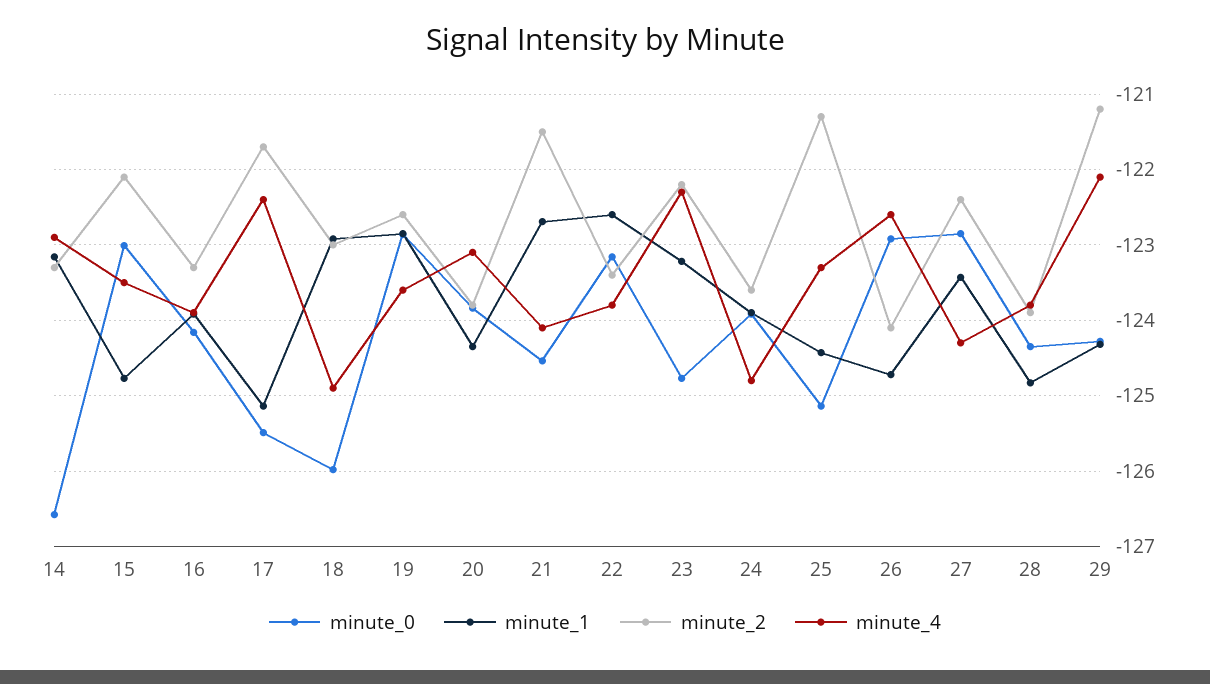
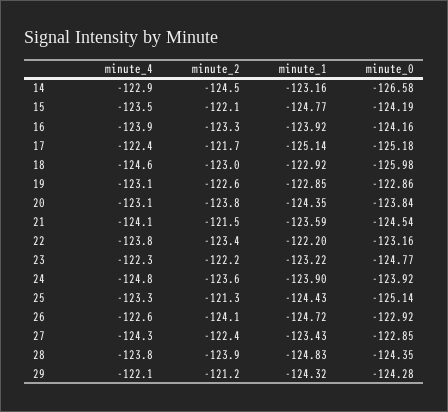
  {
    "minute_0": {
      "14": -126.58,
-     "15": -123,
+     "15": -124.19,
      "16": -124.16,
-     "17": -125.5,
+     "17": -125.18,
      "18": -125.98,
      "19": -122.86,
      "20": -123.84,
      "21": -124.54,
      "22": -123.16,
      "23": -124.77,
      "24": -123.92,
      "25": -125.14,
      "26": -122.92,
      "27": -122.85,
      "28": -124.35,
      "29": -124.28
    },
    "minute_1": {
      "14": -123.16,
      "15": -124.77,
      "16": -123.92,
      "17": -125.14,
      "18": -122.92,
      "19": -122.85,
      "20": -124.35,
-     "21": -122.7,
+     "21": -123.59,
-     "22": -122.6,
+     "22": -122.2,
      "23": -123.22,
      "24": -123.9,
      "25": -124.43,
      "26": -124.72,
      "27": -123.43,
      "28": -124.83,
      "29": -124.32
    },
    "minute_2": {
-     "14": -123.3,
+     "14": -124.5,
      "15": -122.1,
      "16": -123.3,
      "17": -121.7,
      "18": -123,
      "19": -122.6,
      "20": -123.8,
      "21": -121.5,
      "22": -123.4,
      "23": -122.2,
      "24": -123.6,
      "25": -121.3,
      "26": -124.1,
      "27": -122.4,
      "28": -123.9,
      "29": -121.2
    },
    "minute_4": {
      "14": -122.9,
      "15": -123.5,
      "16": -123.9,
      "17": -122.4,
-     "18": -124.9,
+     "18": -124.6,
-     "19": -123.6,
+     "19": -123.1,
      "20": -123.1,
      "21": -124.1,
      "22": -123.8,
      "23": -122.3,
      "24": -124.8,
      "25": -123.3,
      "26": -122.6,
      "27": -124.3,
      "28": -123.8,
      "29": -122.1
    }
  }

